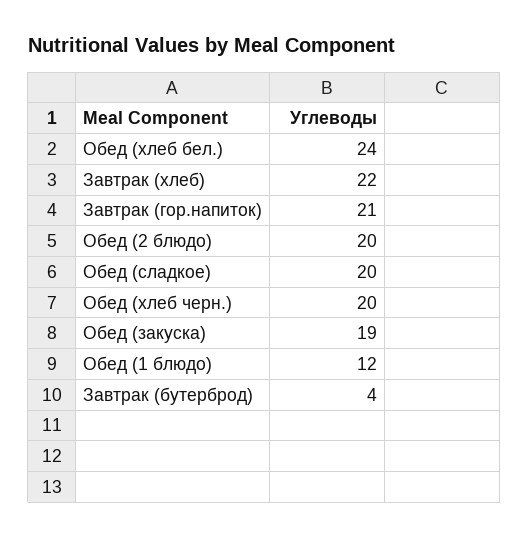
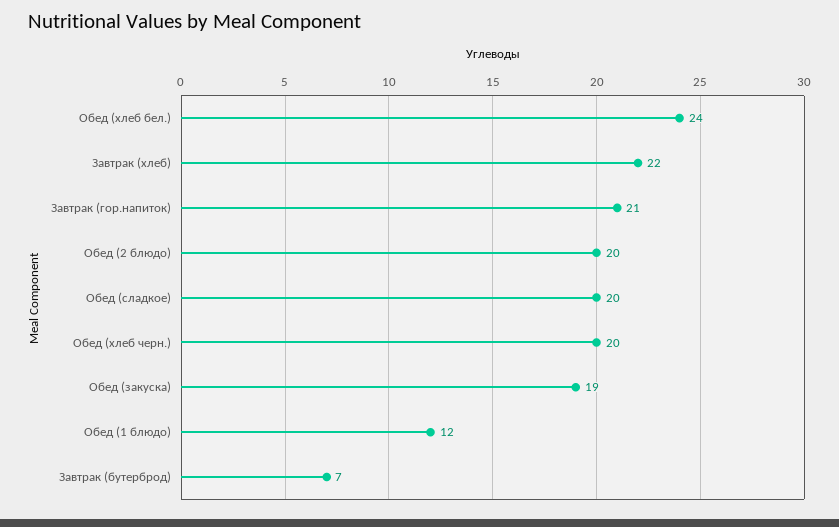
  {
    "Обед (хлеб бел.)": 24,
    "Завтрак (хлеб)": 22,
    "Завтрак (гор.напиток)": 21,
    "Обед (2 блюдо)": 20,
    "Обед (сладкое)": 20,
    "Обед (хлеб черн.)": 20,
    "Обед (закуска)": 19,
    "Обед (1 блюдо)": 12,
-   "Завтрак (бутерброд)": 4
+   "Завтрак (бутерброд)": 7
  }

